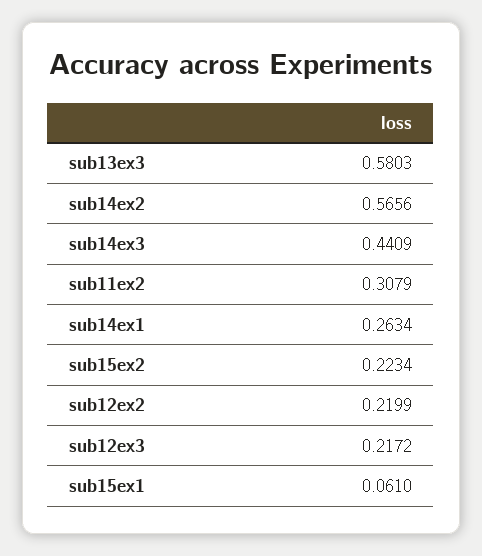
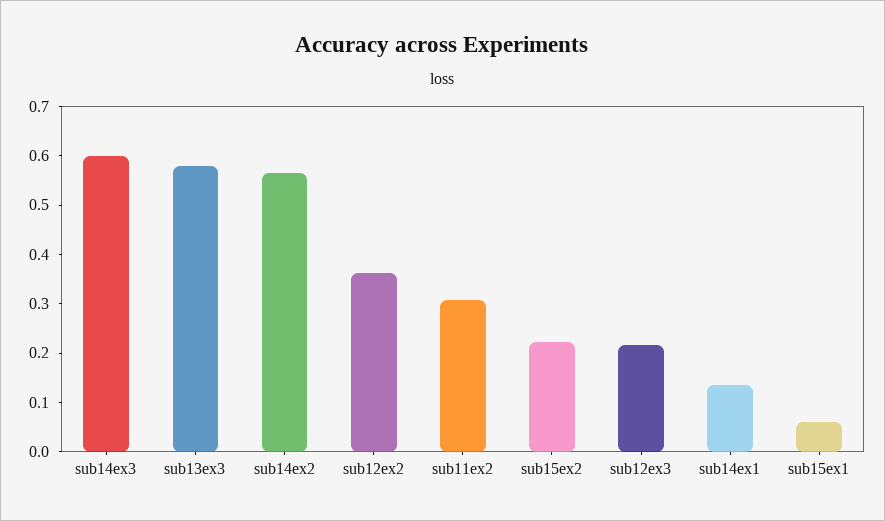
  {
    "sub13ex3": 0.5803,
    "sub14ex2": 0.5656,
-   "sub14ex3": 0.4409,
+   "sub14ex3": 0.6,
    "sub11ex2": 0.3079,
-   "sub14ex1": 0.2634,
+   "sub14ex1": 0.14,
    "sub15ex2": 0.2234,
-   "sub12ex2": 0.2199,
+   "sub12ex2": 0.36,
    "sub12ex3": 0.2172,
    "sub15ex1": 0.061
  }

